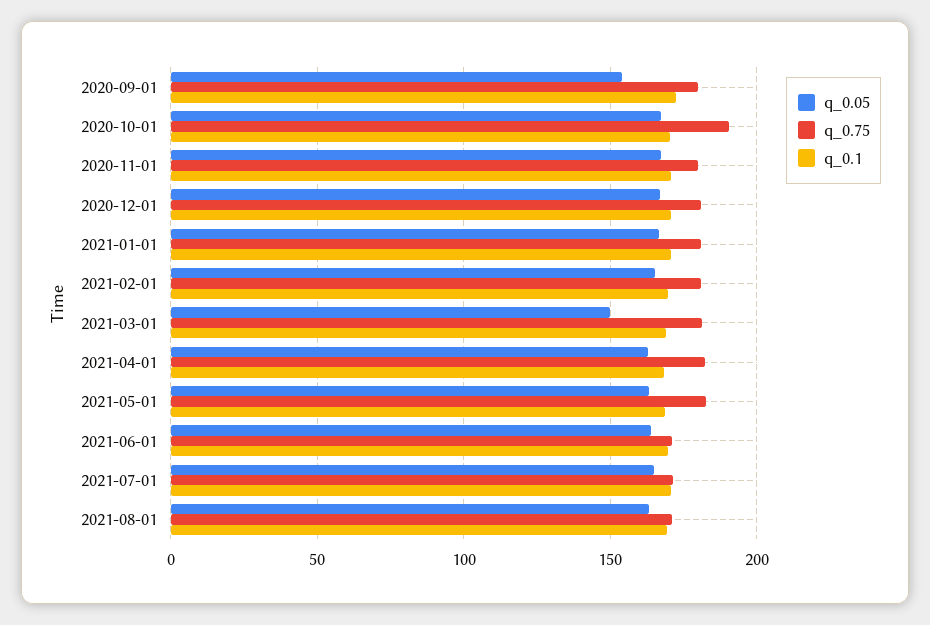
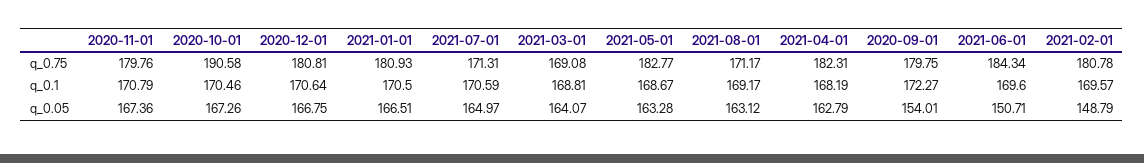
  {
    "q_0.05": {
      "2020-09-01": 154.01,
      "2020-10-01": 167.26,
      "2020-11-01": 167.36,
      "2020-12-01": 166.75,
      "2021-01-01": 166.51,
-     "2021-02-01": 165,
+     "2021-02-01": 148.79,
-     "2021-03-01": 150,
+     "2021-03-01": 164.07,
      "2021-04-01": 162.79,
      "2021-05-01": 163.28,
-     "2021-06-01": 165,
+     "2021-06-01": 150.71,
      "2021-07-01": 164.97,
      "2021-08-01": 163.12
    },
    "q_0.75": {
      "2020-09-01": 179.75,
      "2020-10-01": 190.58,
      "2020-11-01": 179.76,
      "2020-12-01": 180.81,
      "2021-01-01": 180.93,
      "2021-02-01": 180.78,
-     "2021-03-01": 180,
+     "2021-03-01": 169.08,
      "2021-04-01": 182.31,
      "2021-05-01": 182.77,
-     "2021-06-01": 170,
+     "2021-06-01": 184.34,
      "2021-07-01": 171.31,
      "2021-08-01": 171.17
    },
    "q_0.1": {
      "2020-09-01": 172.27,
      "2020-10-01": 170.46,
      "2020-11-01": 170.79,
      "2020-12-01": 170.64,
      "2021-01-01": 170.5,
      "2021-02-01": 169.57,
      "2021-03-01": 168.81,
      "2021-04-01": 168.19,
      "2021-05-01": 168.67,
      "2021-06-01": 169.6,
      "2021-07-01": 170.59,
      "2021-08-01": 169.17
    }
  }

